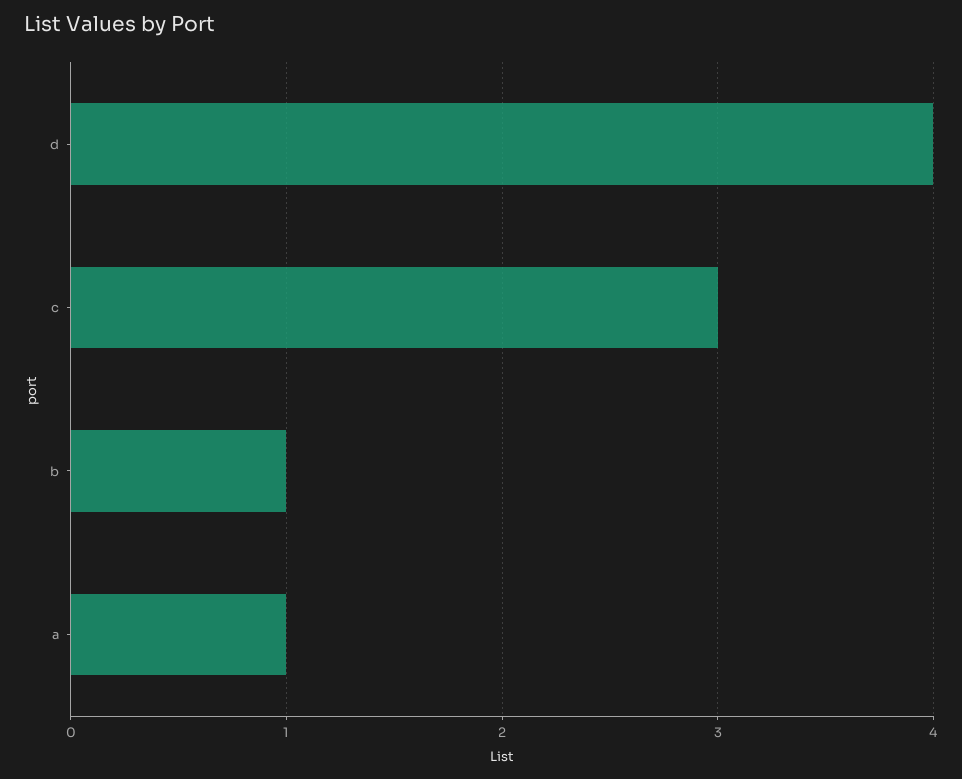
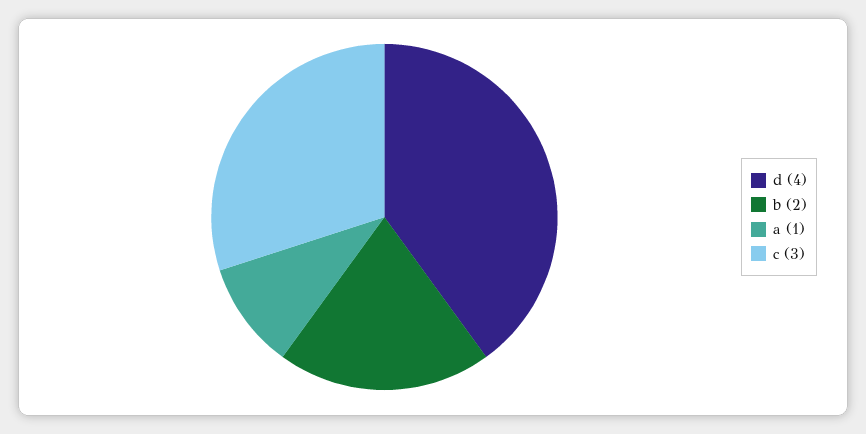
  {
    "d": 4,
    "c": 3,
-   "b": 1,
+   "b": 2,
    "a": 1
  }

